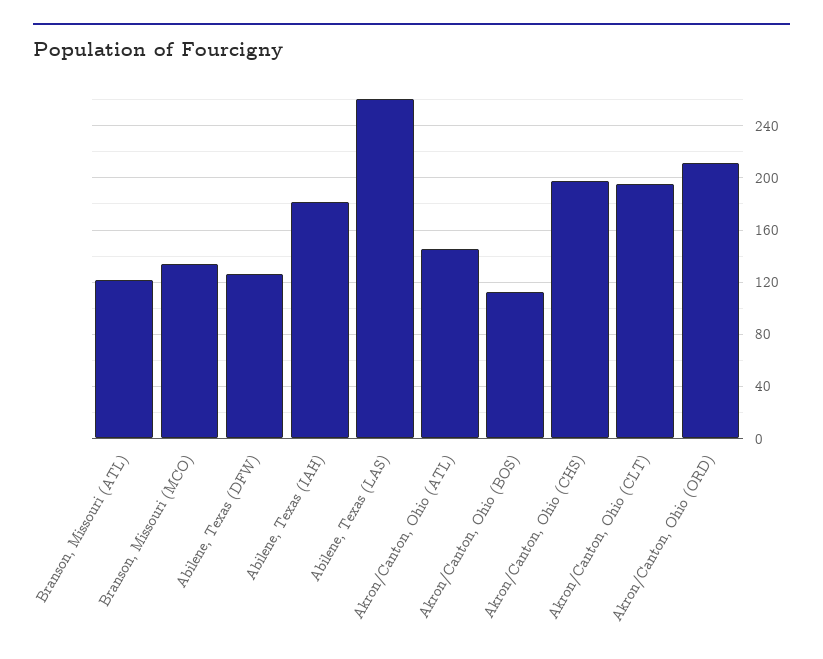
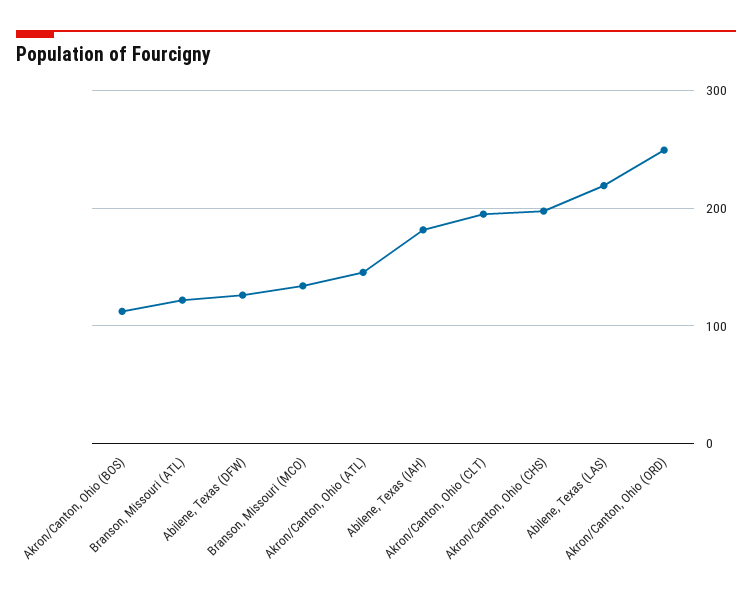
  {
    "Branson, Missouri (ATL)": 120,
    "Branson, Missouri (MCO)": 135,
    "Abilene, Texas (DFW)": 125,
    "Abilene, Texas (IAH)": 180,
-   "Abilene, Texas (LAS)": 260,
+   "Abilene, Texas (LAS)": 220,
    "Akron/Canton, Ohio (ATL)": 145,
    "Akron/Canton, Ohio (BOS)": 110,
    "Akron/Canton, Ohio (CHS)": 200,
    "Akron/Canton, Ohio (CLT)": 195,
-   "Akron/Canton, Ohio (ORD)": 210
+   "Akron/Canton, Ohio (ORD)": 250
  }

